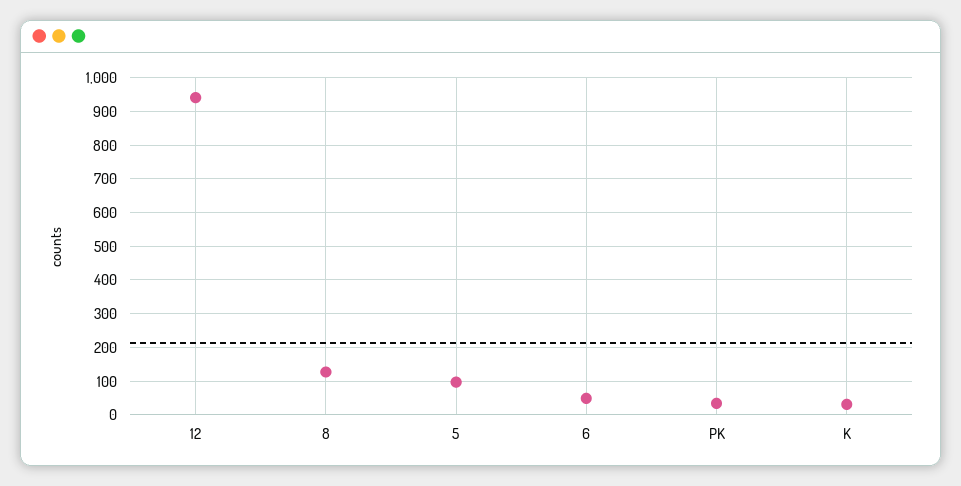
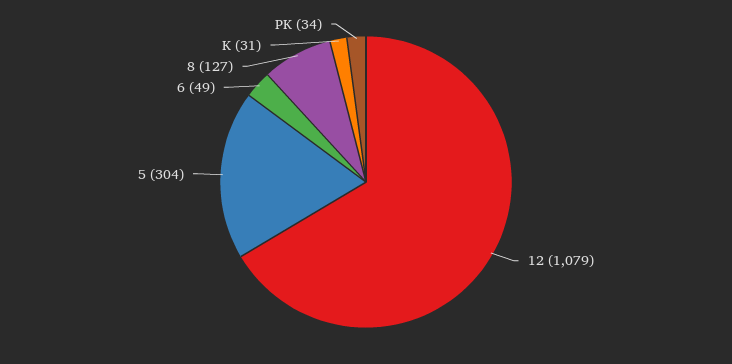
  {
-   "12": 940,
+   "12": 1079,
    "8": 127,
-   "5": 100,
+   "5": 304,
    "6": 49,
    "PK": 34,
    "K": 31
  }

